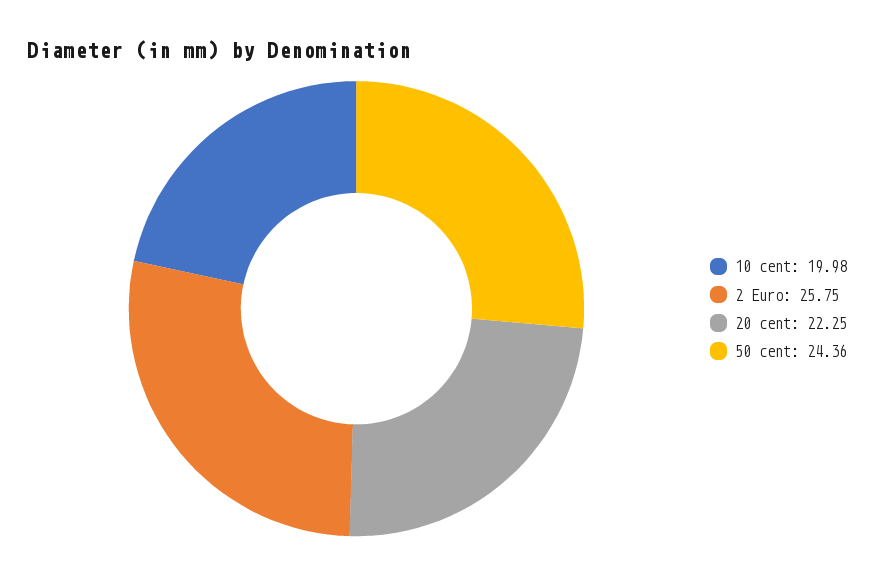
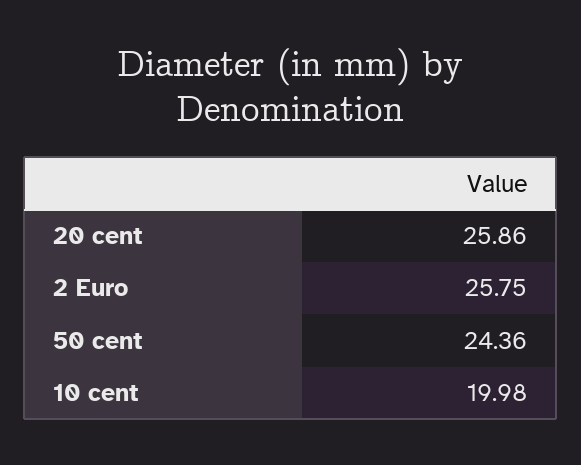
  {
    "10 cent": 19.98,
    "2 Euro": 25.75,
-   "20 cent": 22.25,
+   "20 cent": 25.86,
    "50 cent": 24.36
  }

